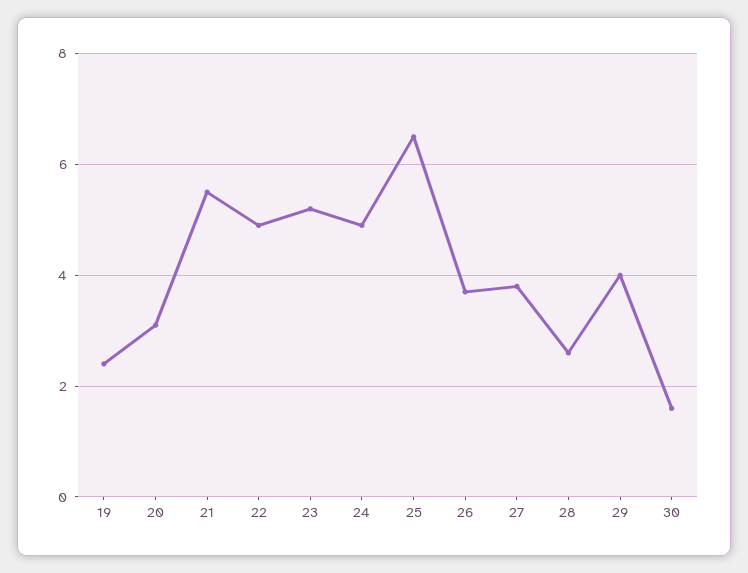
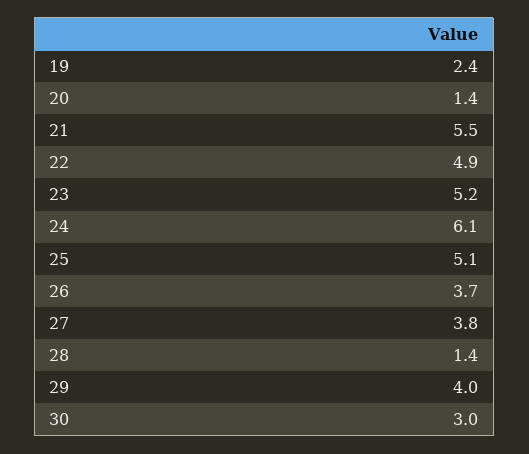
  {
    "19": 2.4,
-   "20": 3,
+   "20": 1.4,
    "21": 5.5,
    "22": 4.9,
    "23": 5.2,
-   "24": 5,
+   "24": 6.1,
-   "25": 6.5,
+   "25": 5.1,
    "26": 3.7,
    "27": 3.8,
-   "28": 2.5,
+   "28": 1.4,
    "29": 4,
-   "30": 1.5
+   "30": 3
  }

